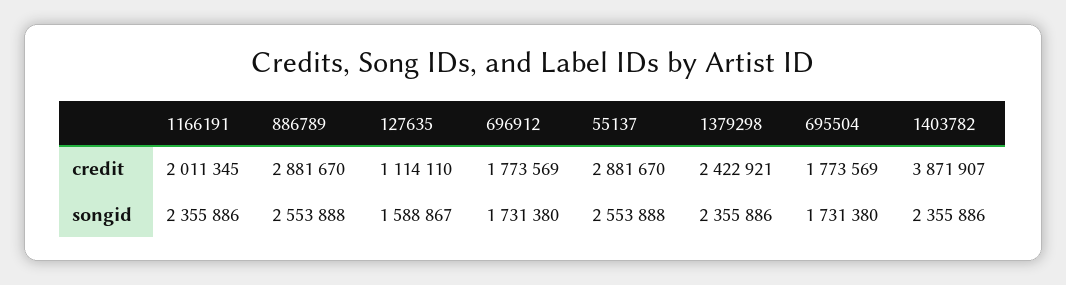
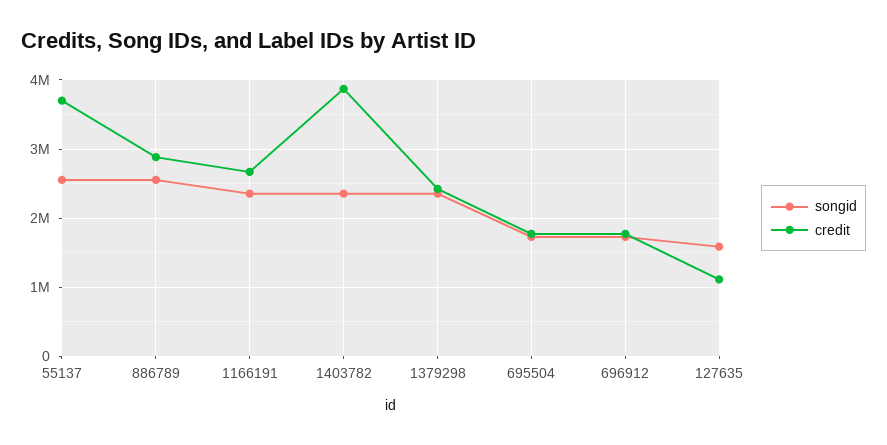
  {
    "credit": {
-     "1166191": 2011345,
+     "1166191": 2700000,
      "886789": 2881670,
      "127635": 1114110,
      "696912": 1773569,
-     "55137": 2881670,
+     "55137": 3700000,
      "1379298": 2422921,
      "695504": 1773569,
      "1403782": 3871907
    },
    "songid": {
      "1166191": 2355886,
      "886789": 2553888,
      "127635": 1588867,
      "696912": 1731380,
      "55137": 2553888,
      "1379298": 2355886,
      "695504": 1731380,
      "1403782": 2355886
    }
  }

